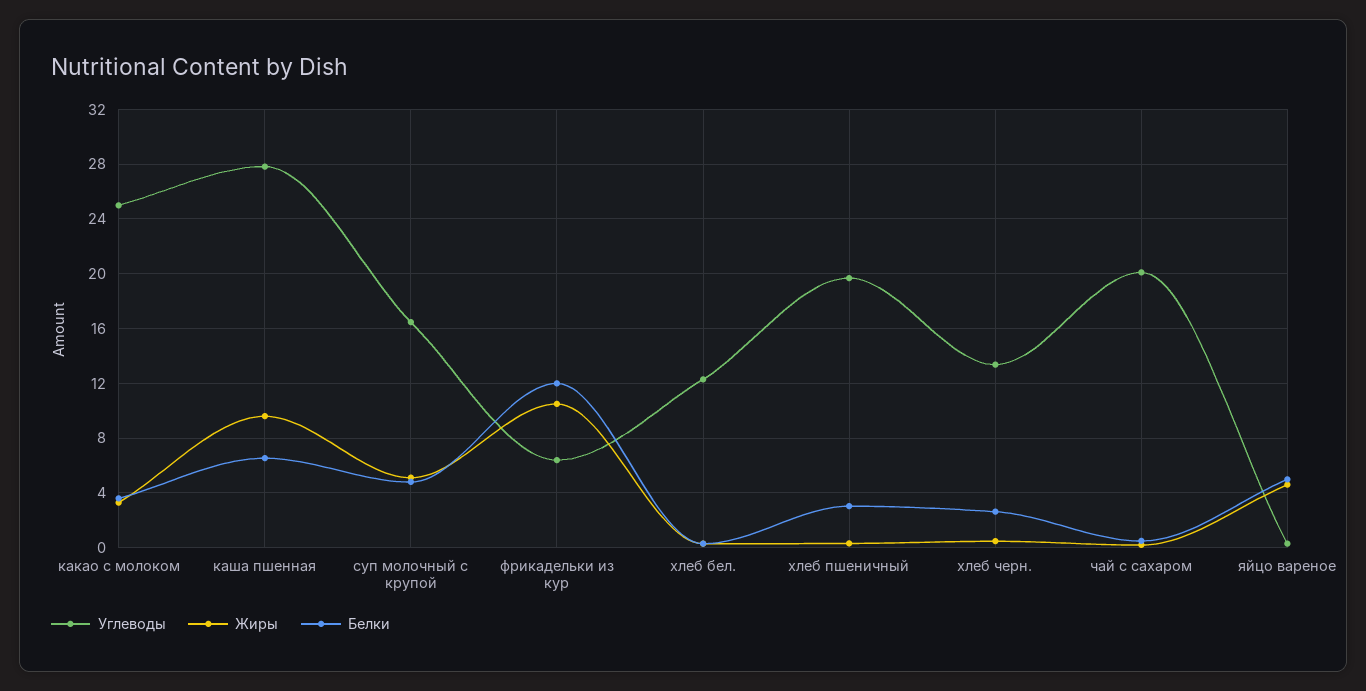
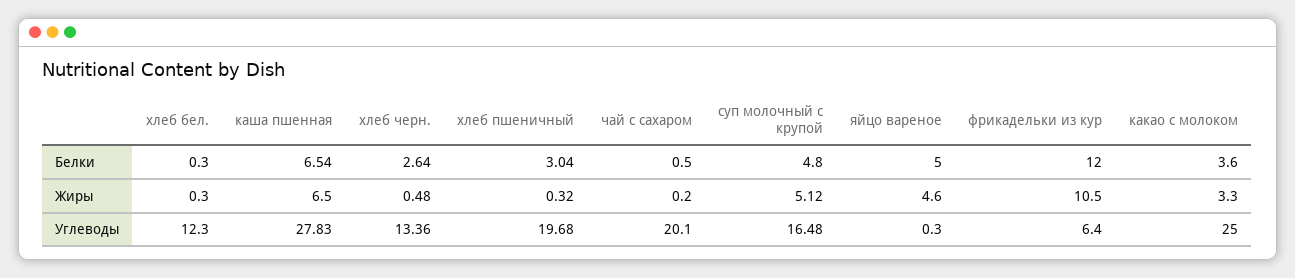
  {
    "Углеводы": {
      "какао с молоком": 25,
      "каша пшенная": 27.83,
      "суп молочный с крупой": 16.48,
      "фрикадельки из кур": 6.4,
      "хлеб бел.": 12.3,
      "хлеб пшеничный": 19.68,
      "хлеб черн.": 13.36,
      "чай с сахаром": 20.1,
      "яйцо вареное": 0.3
    },
    "Жиры": {
      "какао с молоком": 3.3,
-     "каша пшенная": 9.5,
+     "каша пшенная": 6.5,
      "суп молочный с крупой": 5.12,
      "фрикадельки из кур": 10.5,
      "хлеб бел.": 0.3,
      "хлеб пшеничный": 0.32,
      "хлеб черн.": 0.48,
      "чай с сахаром": 0.2,
      "яйцо вареное": 4.6
    },
    "Белки": {
      "какао с молоком": 3.6,
      "каша пшенная": 6.54,
      "суп молочный с крупой": 4.8,
      "фрикадельки из кур": 12,
      "хлеб бел.": 0.3,
      "хлеб пшеничный": 3.04,
      "хлеб черн.": 2.64,
      "чай с сахаром": 0.5,
      "яйцо вареное": 5
    }
  }

